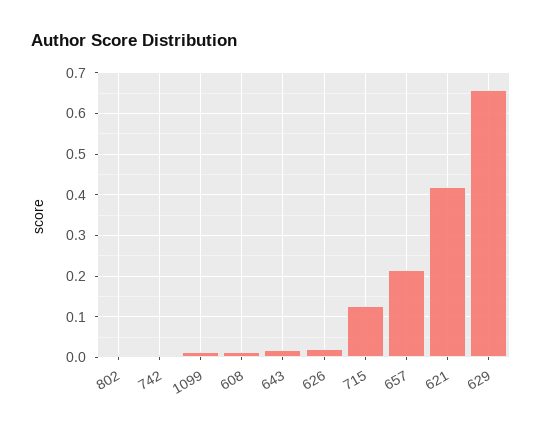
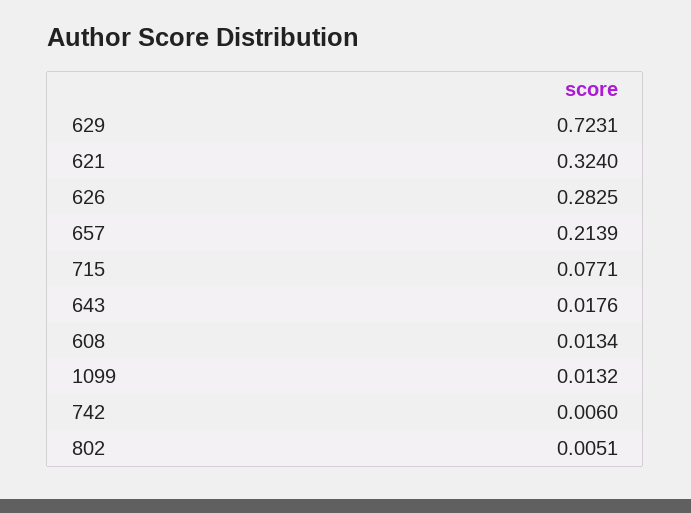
  {
    "802": 0.0051,
    "742": 0.006,
    "1099": 0.0132,
    "608": 0.0134,
    "643": 0.0176,
-   "626": 0.02,
+   "626": 0.2825,
-   "715": 0.12,
+   "715": 0.0771,
    "657": 0.2139,
-   "621": 0.42,
+   "621": 0.324,
-   "629": 0.66
+   "629": 0.7231
  }

